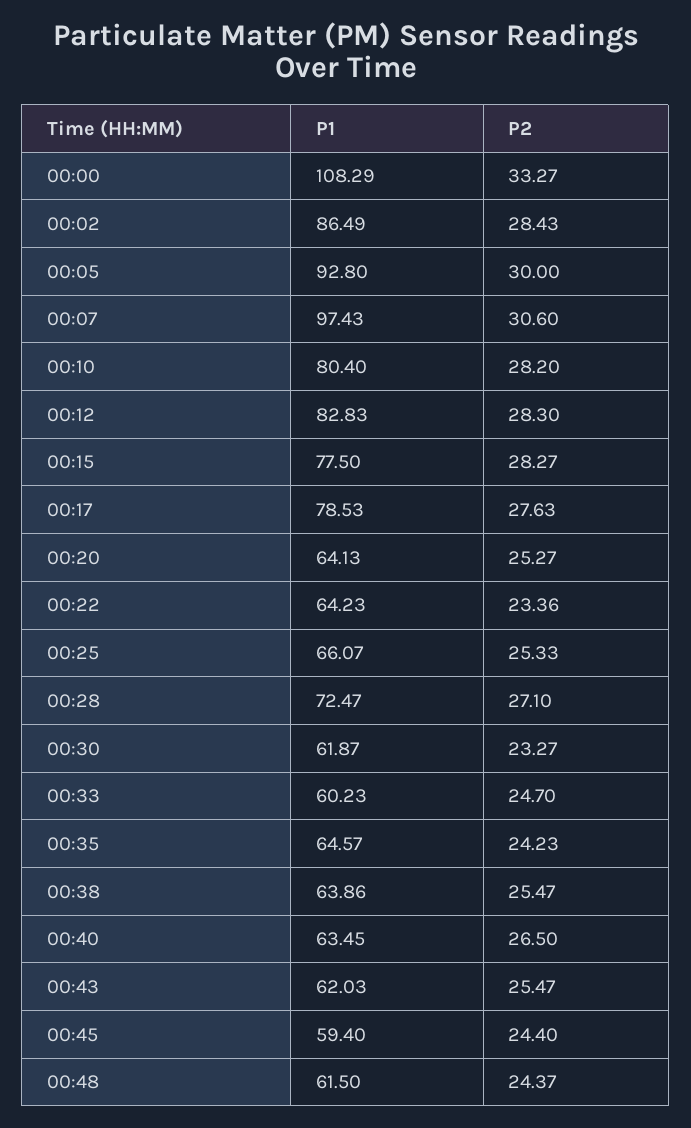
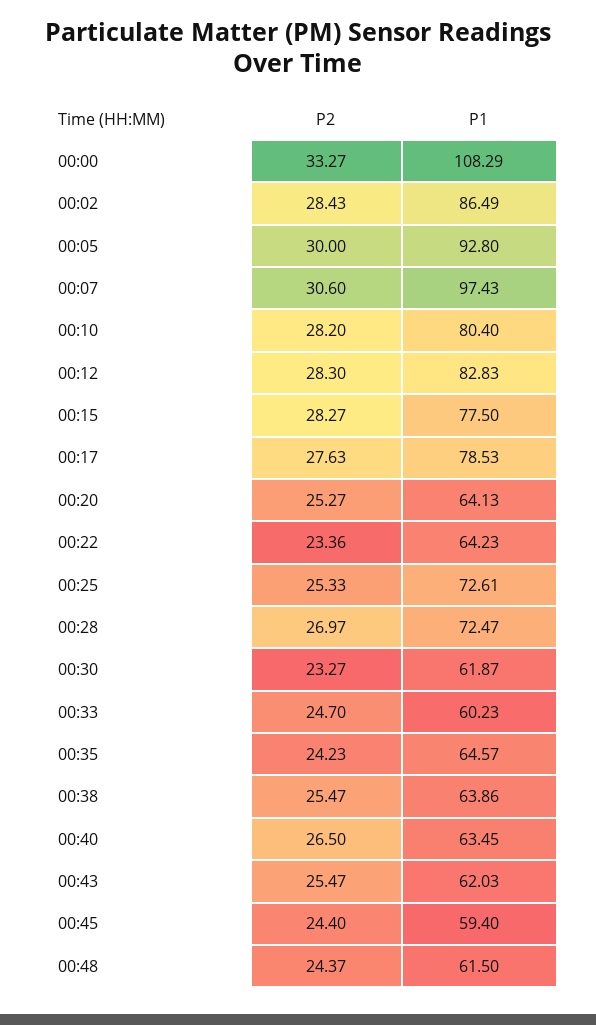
  {
    "P1": {
      "00:00": 108.29,
      "00:02": 86.49,
      "00:05": 92.8,
      "00:07": 97.43,
      "00:10": 80.4,
      "00:12": 82.83,
      "00:15": 77.5,
      "00:17": 78.53,
      "00:20": 64.13,
      "00:22": 64.23,
-     "00:25": 66.07,
+     "00:25": 72.61,
      "00:28": 72.47,
      "00:30": 61.87,
      "00:33": 60.23,
      "00:35": 64.57,
      "00:38": 63.86,
      "00:40": 63.45,
      "00:43": 62.03,
      "00:45": 59.4,
      "00:48": 61.5
    },
    "P2": {
      "00:00": 33.27,
      "00:02": 28.43,
      "00:05": 30,
      "00:07": 30.6,
      "00:10": 28.2,
      "00:12": 28.3,
      "00:15": 28.27,
      "00:17": 27.63,
      "00:20": 25.27,
      "00:22": 23.36,
      "00:25": 25.33,
-     "00:28": 27.1,
+     "00:28": 26.97,
      "00:30": 23.27,
      "00:33": 24.7,
      "00:35": 24.23,
      "00:38": 25.47,
      "00:40": 26.5,
      "00:43": 25.47,
      "00:45": 24.4,
      "00:48": 24.37
    }
  }

